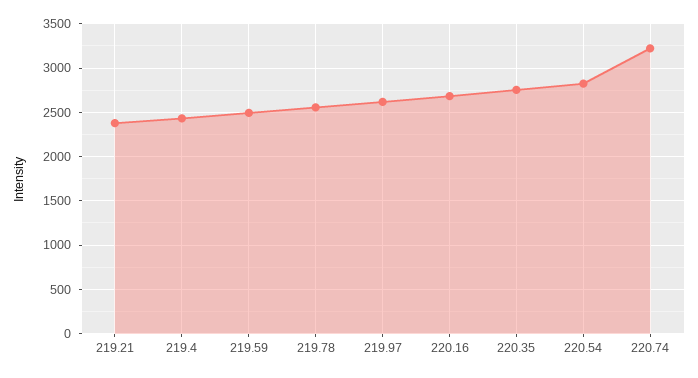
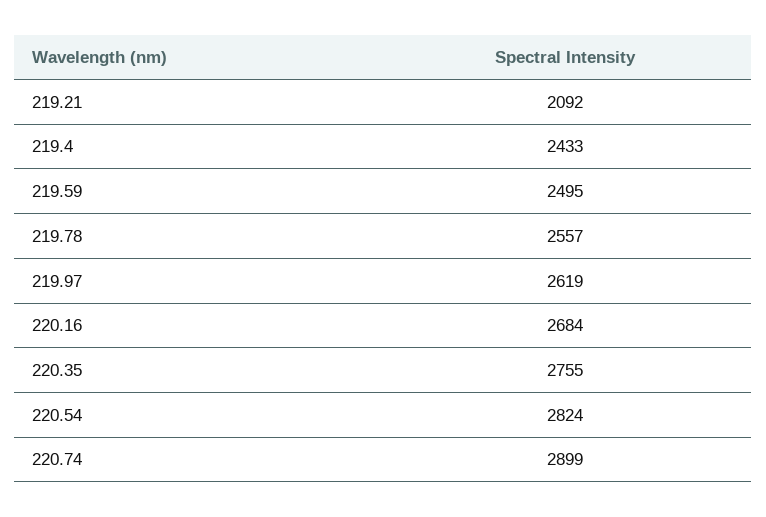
  {
-   "219.21": 2400,
+   "219.21": 2092,
    "219.4": 2433,
    "219.59": 2495,
    "219.78": 2557,
    "219.97": 2619,
    "220.16": 2684,
    "220.35": 2755,
    "220.54": 2824,
-   "220.74": 3200
+   "220.74": 2899
  }

